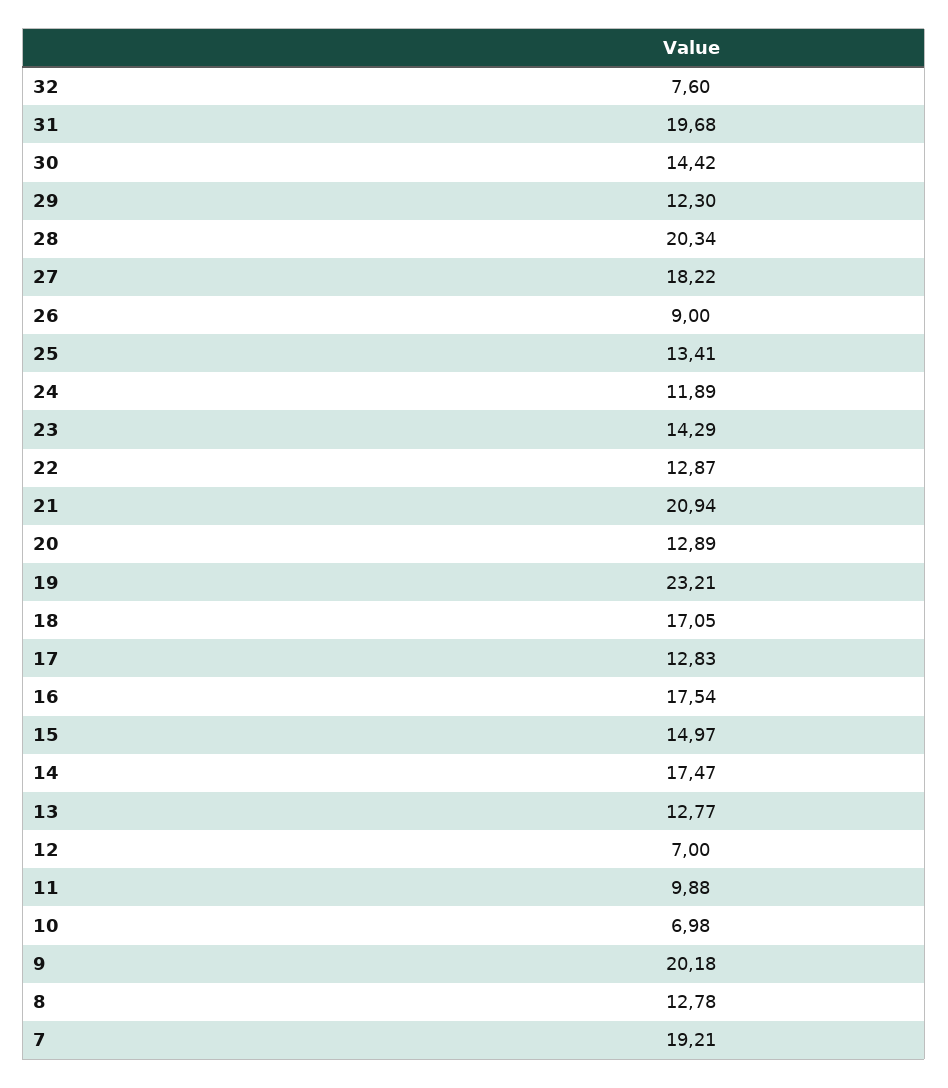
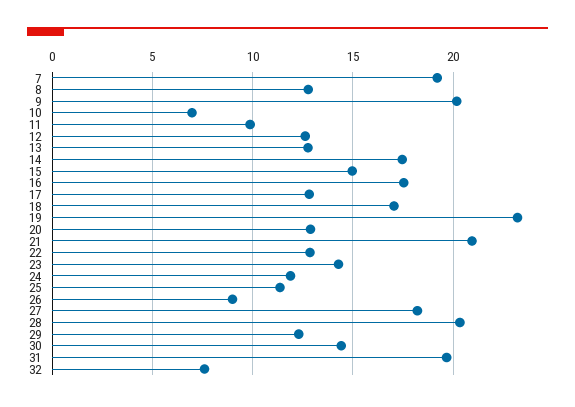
  {
    "32": 7.6,
    "31": 19.68,
    "30": 14.42,
    "29": 12.3,
    "28": 20.34,
    "27": 18.22,
    "26": 9,
-   "25": 13.41,
+   "25": 11.5,
    "24": 11.89,
    "23": 14.29,
    "22": 12.87,
    "21": 20.94,
    "20": 12.89,
    "19": 23.21,
    "18": 17.05,
    "17": 12.83,
    "16": 17.54,
    "15": 14.97,
    "14": 17.47,
    "13": 12.77,
-   "12": 7,
+   "12": 12.5,
    "11": 9.88,
    "10": 6.98,
    "9": 20.18,
    "8": 12.78,
    "7": 19.21
  }

